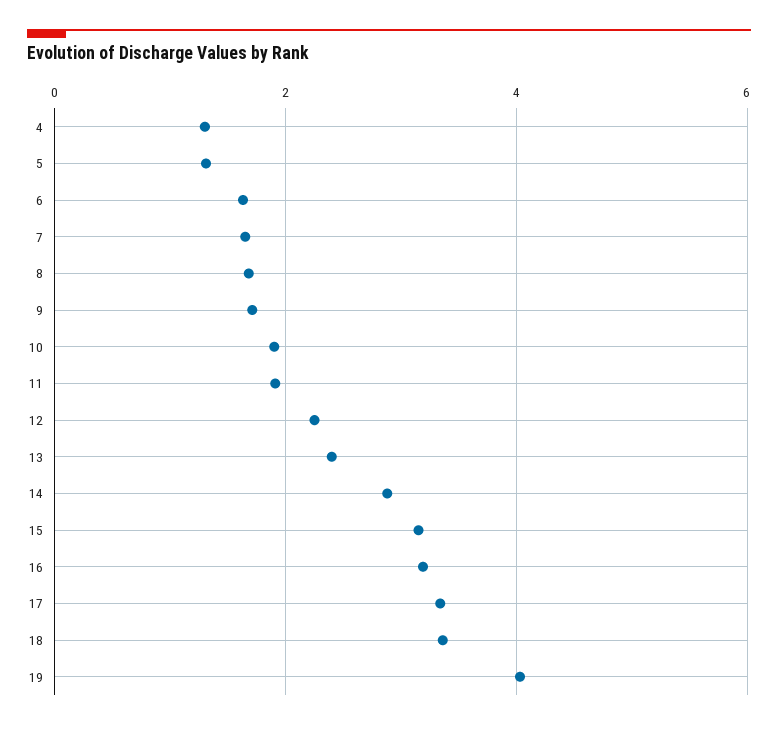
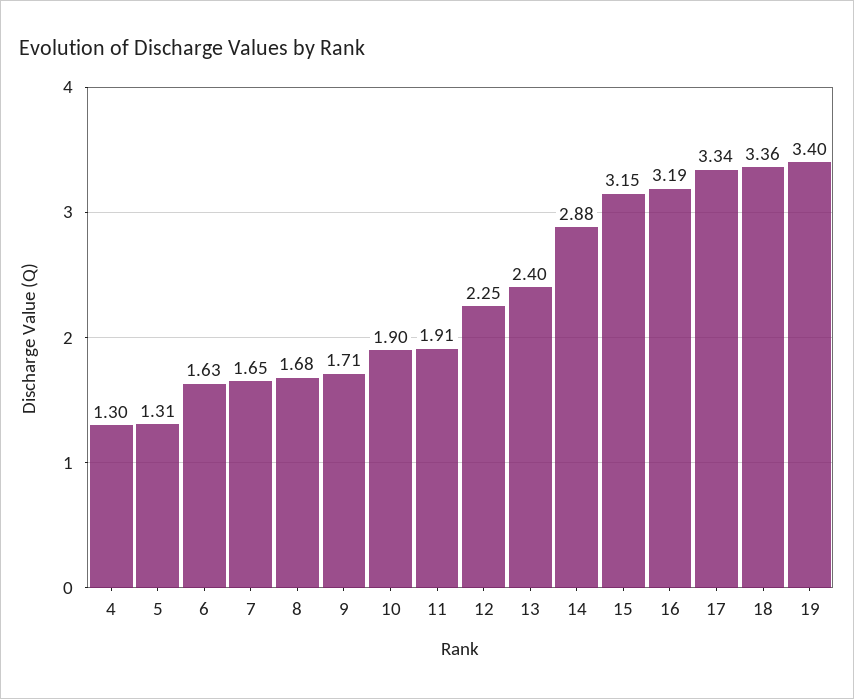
  {
    "4": 1.3,
    "5": 1.31,
    "6": 1.63,
    "7": 1.65,
    "8": 1.68,
    "9": 1.71,
    "10": 1.9,
    "11": 1.91,
    "12": 2.25,
    "13": 2.4,
    "14": 2.88,
    "15": 3.15,
    "16": 3.19,
    "17": 3.34,
    "18": 3.36,
-   "19": 4
+   "19": 3.4
  }

